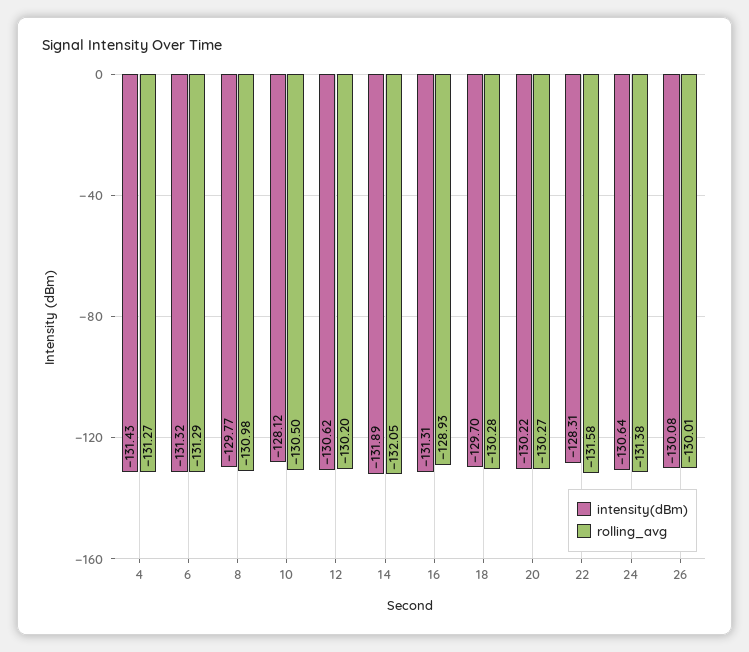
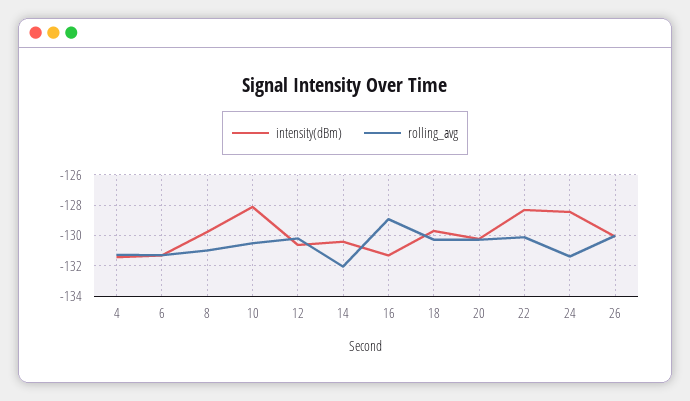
  {
    "intensity(dBm)": {
      "4": -131.43,
      "6": -131.32,
      "8": -129.77,
      "10": -128.12,
      "12": -130.62,
-     "14": -131.89,
+     "14": -130.5,
      "16": -131.31,
      "18": -129.7,
      "20": -130.22,
      "22": -128.31,
-     "24": -130.64,
+     "24": -128.5,
      "26": -130.08
    },
    "rolling_avg": {
      "4": -131.27,
      "6": -131.29,
      "8": -130.98,
      "10": -130.5,
      "12": -130.2,
      "14": -132.05,
      "16": -128.93,
      "18": -130.28,
      "20": -130.27,
-     "22": -131.58,
+     "22": -130,
      "24": -131.38,
      "26": -130.01
    }
  }

